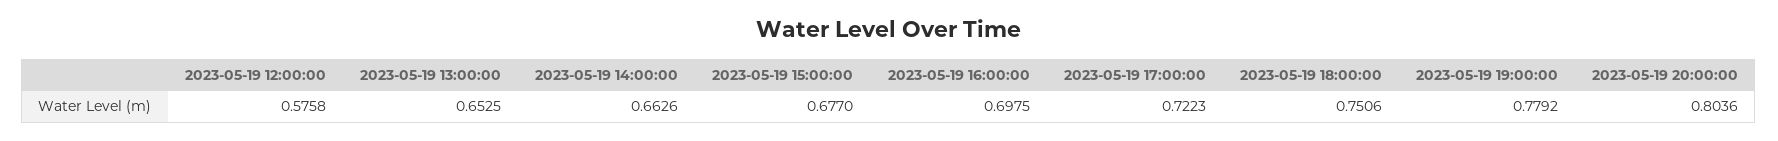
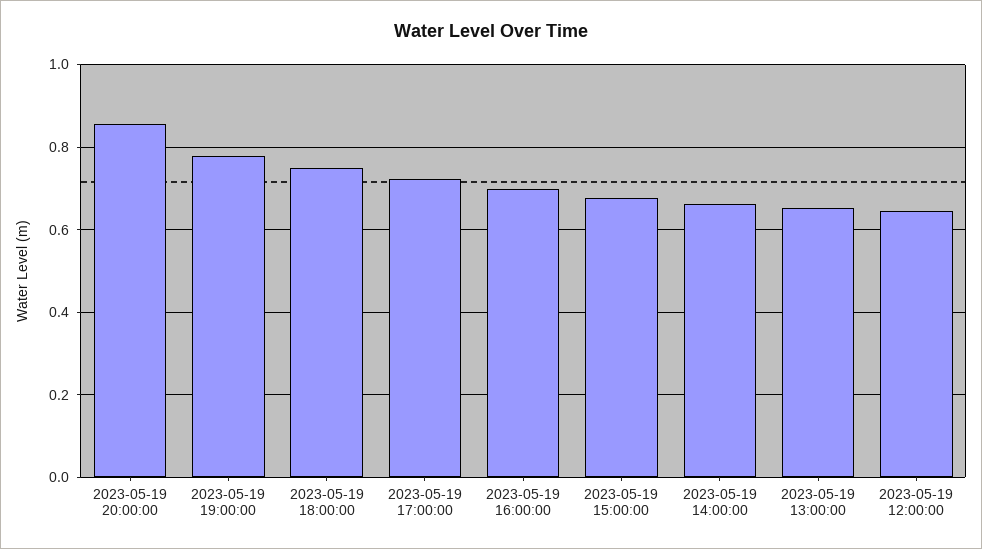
  {
-   "2023-05-19 12:00:00": 0.5758,
+   "2023-05-19 12:00:00": 0.64,
    "2023-05-19 13:00:00": 0.6525,
    "2023-05-19 14:00:00": 0.6626,
    "2023-05-19 15:00:00": 0.677,
    "2023-05-19 16:00:00": 0.6975,
    "2023-05-19 17:00:00": 0.7223,
    "2023-05-19 18:00:00": 0.7506,
    "2023-05-19 19:00:00": 0.7792,
-   "2023-05-19 20:00:00": 0.8036
+   "2023-05-19 20:00:00": 0.86
  }

